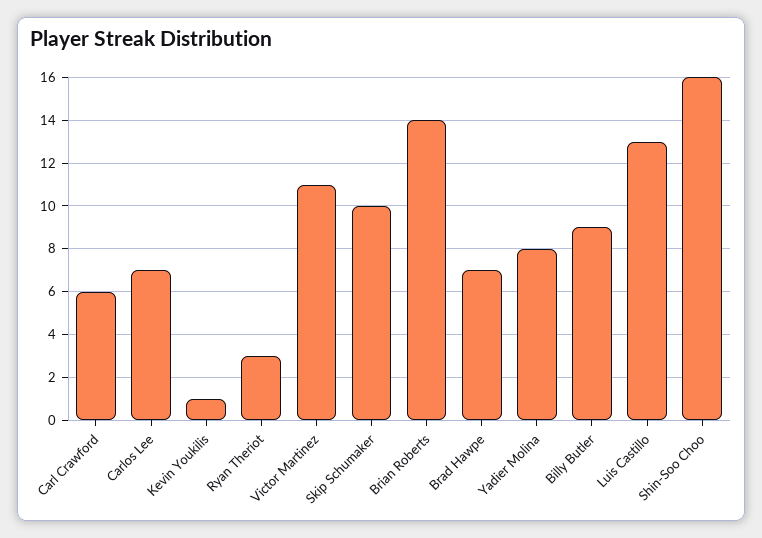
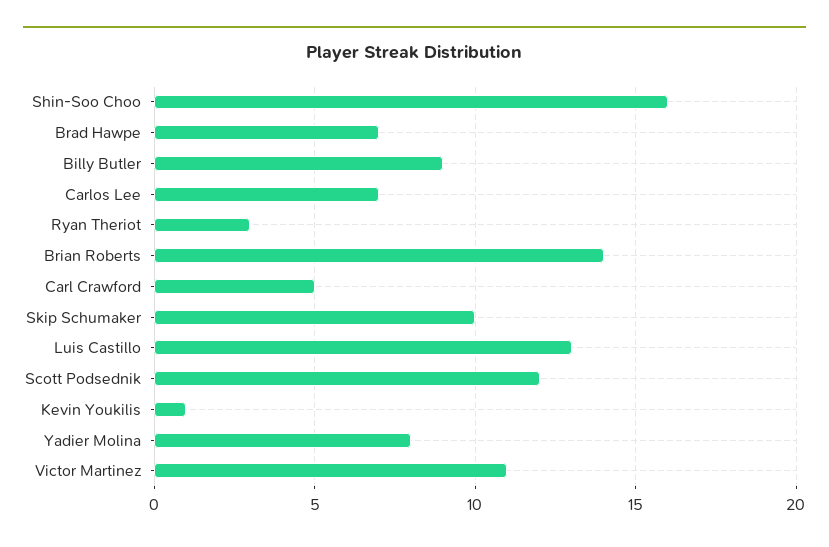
  {
-   "Carl Crawford": 6,
+   "Carl Crawford": 5,
    "Carlos Lee": 7,
    "Kevin Youkilis": 1,
    "Ryan Theriot": 3,
    "Victor Martinez": 11,
    "Skip Schumaker": 10,
    "Brian Roberts": 14,
    "Brad Hawpe": 7,
    "Yadier Molina": 8,
    "Billy Butler": 9,
    "Luis Castillo": 13,
-   "Shin-Soo Choo": 16
+   "Shin-Soo Choo": 16,
+   "Scott Podsednik": 12
  }

